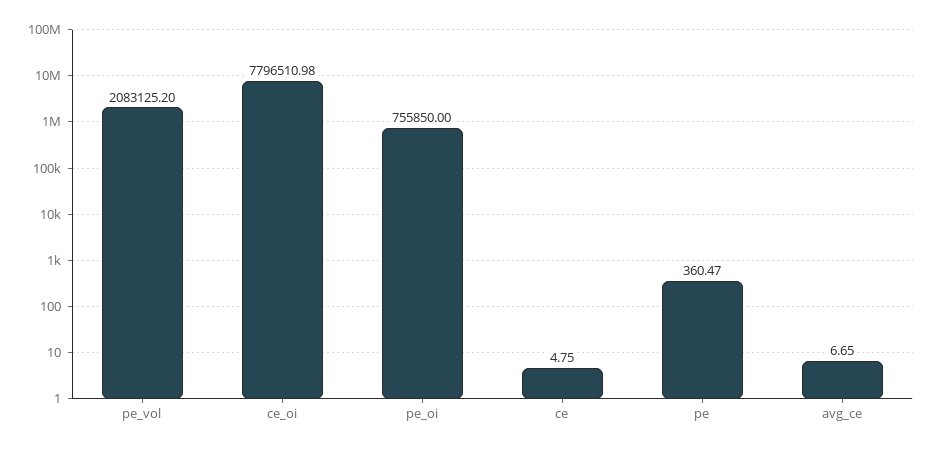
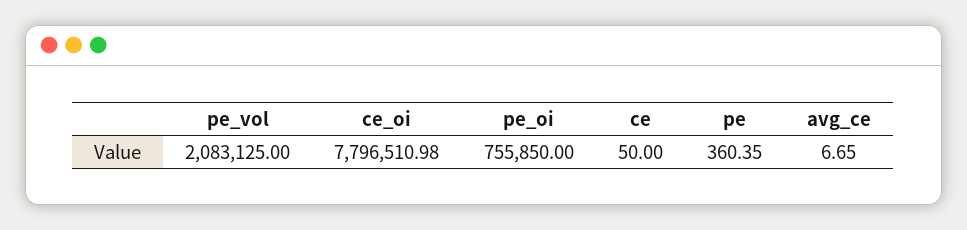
  {
-   "pe_vol": 2083125.2,
+   "pe_vol": 2083125,
    "ce_oi": 7796510.98,
    "pe_oi": 755850,
-   "ce": 4.75,
+   "ce": 50,
-   "pe": 360.47,
+   "pe": 360.35,
    "avg_ce": 6.65
  }

